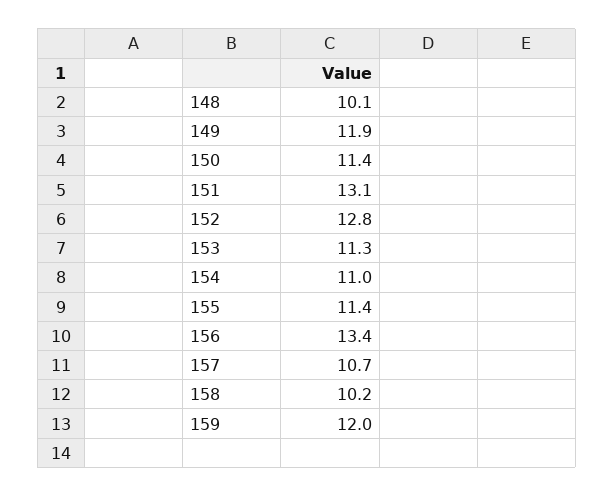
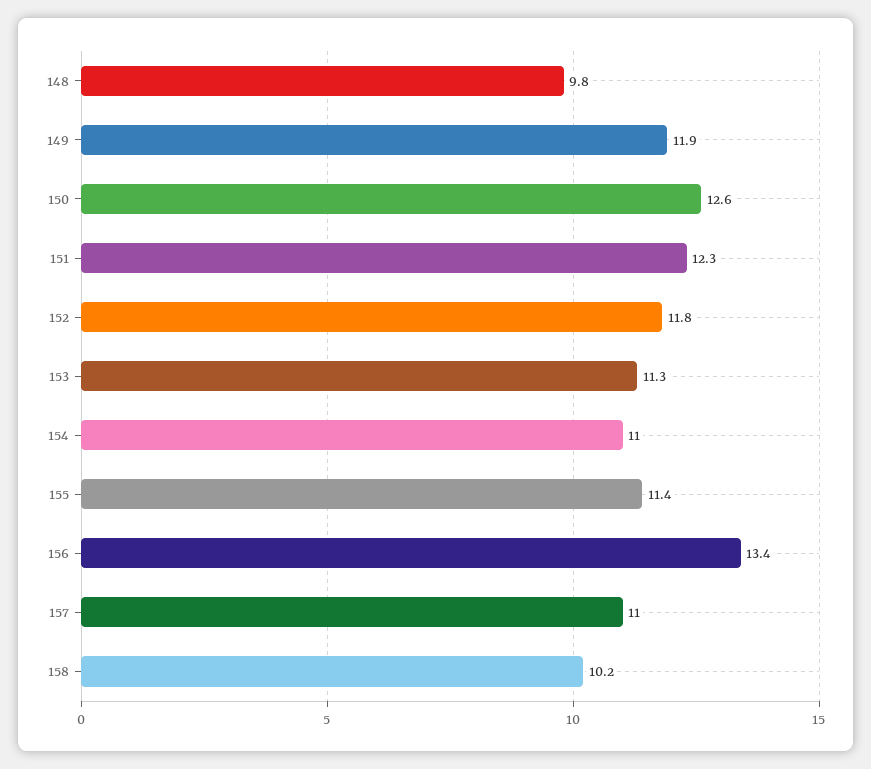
  {
-   "148": 10.1,
+   "148": 9.8,
    "149": 11.9,
-   "150": 11.4,
+   "150": 12.6,
-   "151": 13.1,
+   "151": 12.3,
-   "152": 12.8,
+   "152": 11.8,
    "153": 11.3,
    "154": 11,
    "155": 11.4,
    "156": 13.4,
-   "157": 10.7,
+   "157": 11,
-   "158": 10.2,
+   "158": 10.2
-   "159": 12
  }

